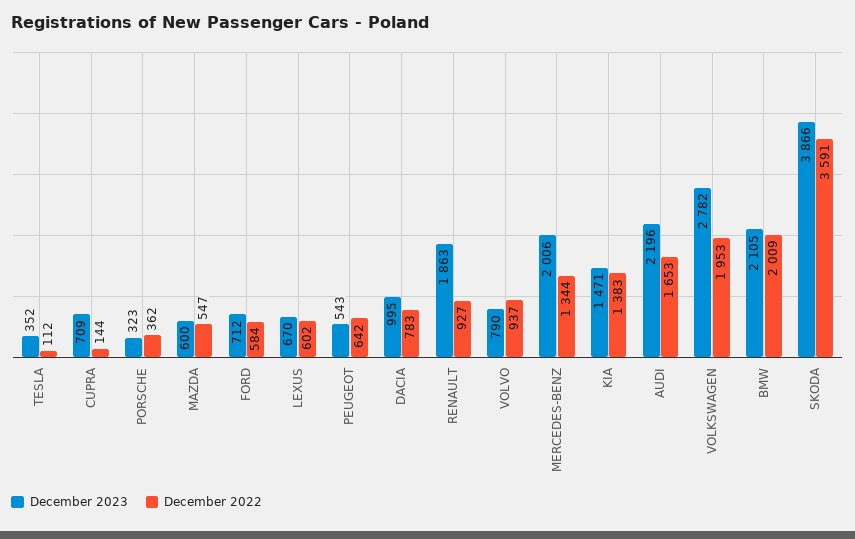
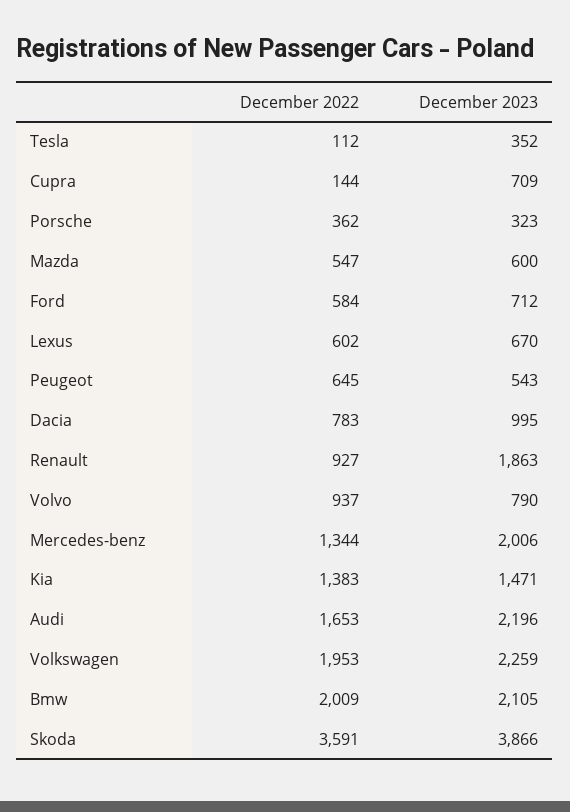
  {
    "December 2023": {
      "TESLA": 352,
      "CUPRA": 709,
      "PORSCHE": 323,
      "MAZDA": 600,
      "FORD": 712,
      "LEXUS": 670,
      "PEUGEOT": 543,
      "DACIA": 995,
      "RENAULT": 1863,
      "VOLVO": 790,
      "MERCEDES-BENZ": 2006,
      "KIA": 1471,
      "AUDI": 2196,
-     "VOLKSWAGEN": 2782,
+     "VOLKSWAGEN": 2259,
      "BMW": 2105,
      "SKODA": 3866
    },
    "December 2022": {
      "TESLA": 112,
      "CUPRA": 144,
      "PORSCHE": 362,
      "MAZDA": 547,
      "FORD": 584,
      "LEXUS": 602,
-     "PEUGEOT": 642,
+     "PEUGEOT": 645,
      "DACIA": 783,
      "RENAULT": 927,
      "VOLVO": 937,
      "MERCEDES-BENZ": 1344,
      "KIA": 1383,
      "AUDI": 1653,
      "VOLKSWAGEN": 1953,
      "BMW": 2009,
      "SKODA": 3591
    }
  }

